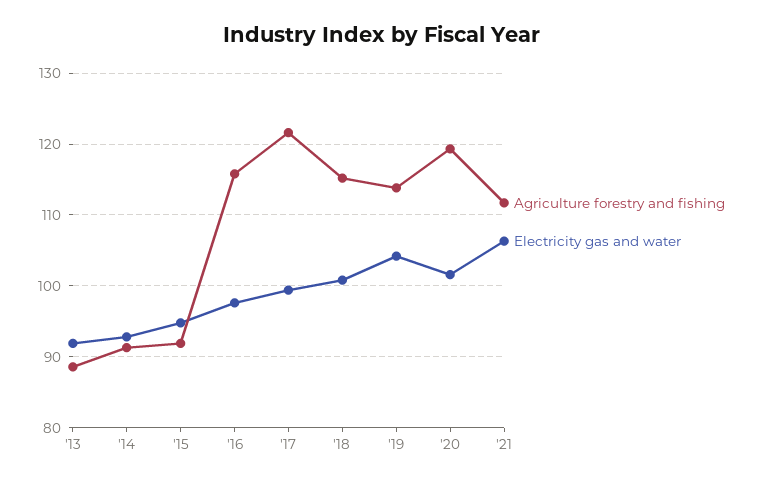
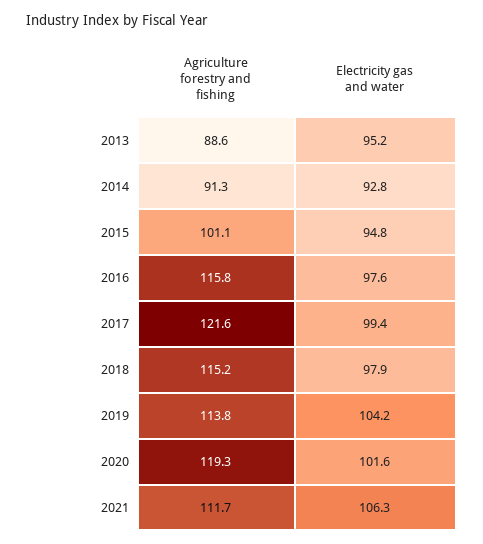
  {
    "Agriculture forestry and fishing": {
      "'13": 88.6,
      "'14": 91.3,
-     "'15": 92,
+     "'15": 101.1,
      "'16": 115.8,
      "'17": 121.6,
      "'18": 115.2,
      "'19": 113.8,
      "'20": 119.3,
      "'21": 111.7
    },
    "Electricity gas and water": {
-     "'13": 92,
+     "'13": 95.2,
      "'14": 92.8,
      "'15": 94.8,
      "'16": 97.6,
      "'17": 99.4,
-     "'18": 101,
+     "'18": 97.9,
      "'19": 104.2,
      "'20": 101.6,
      "'21": 106.3
    }
  }

